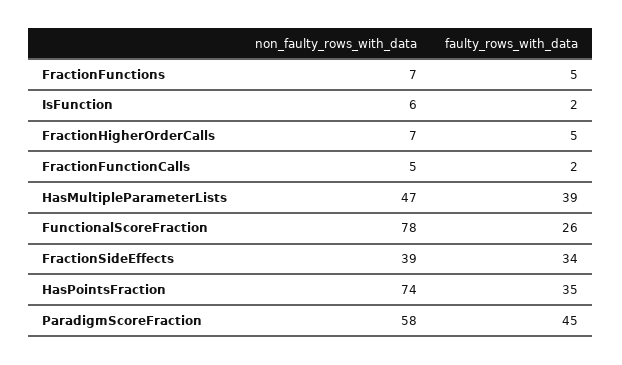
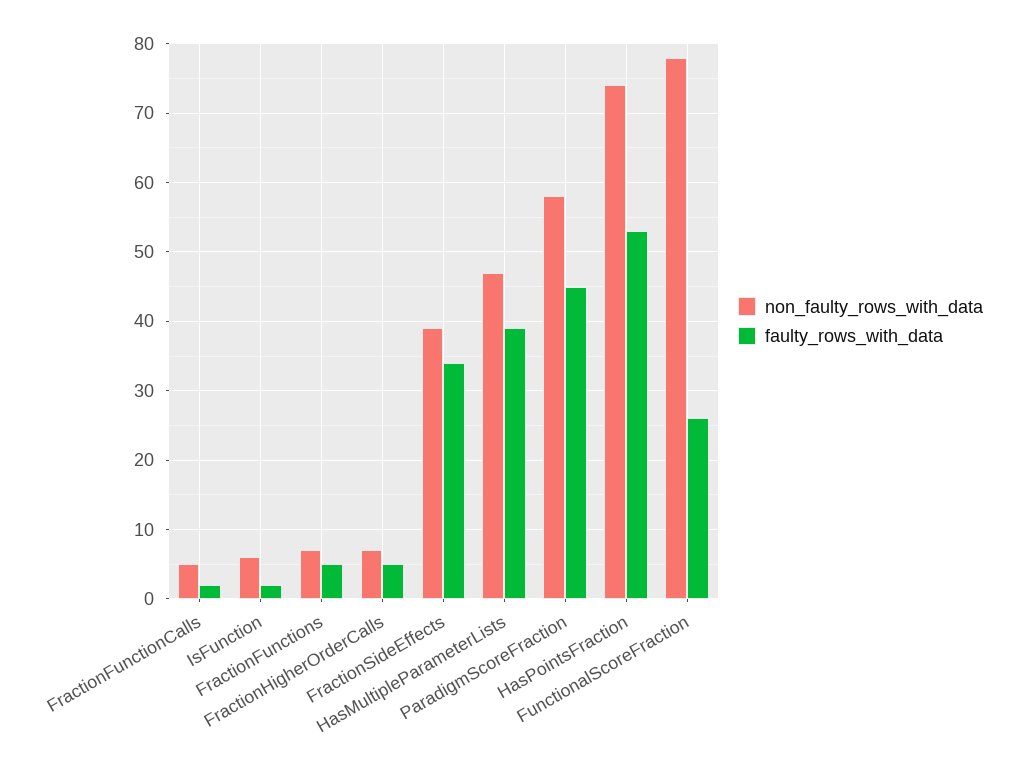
  {
    "non_faulty_rows_with_data": {
      "FractionFunctions": 7,
      "IsFunction": 6,
      "FractionHigherOrderCalls": 7,
      "FractionFunctionCalls": 5,
      "HasMultipleParameterLists": 47,
      "FunctionalScoreFraction": 78,
      "FractionSideEffects": 39,
      "HasPointsFraction": 74,
      "ParadigmScoreFraction": 58
    },
    "faulty_rows_with_data": {
      "FractionFunctions": 5,
      "IsFunction": 2,
      "FractionHigherOrderCalls": 5,
      "FractionFunctionCalls": 2,
      "HasMultipleParameterLists": 39,
      "FunctionalScoreFraction": 26,
      "FractionSideEffects": 34,
-     "HasPointsFraction": 35,
+     "HasPointsFraction": 53,
      "ParadigmScoreFraction": 45
    }
  }

